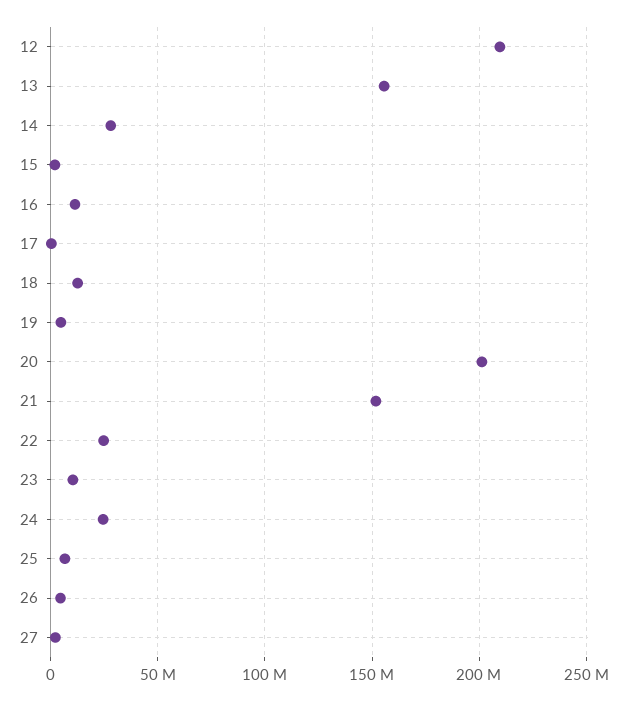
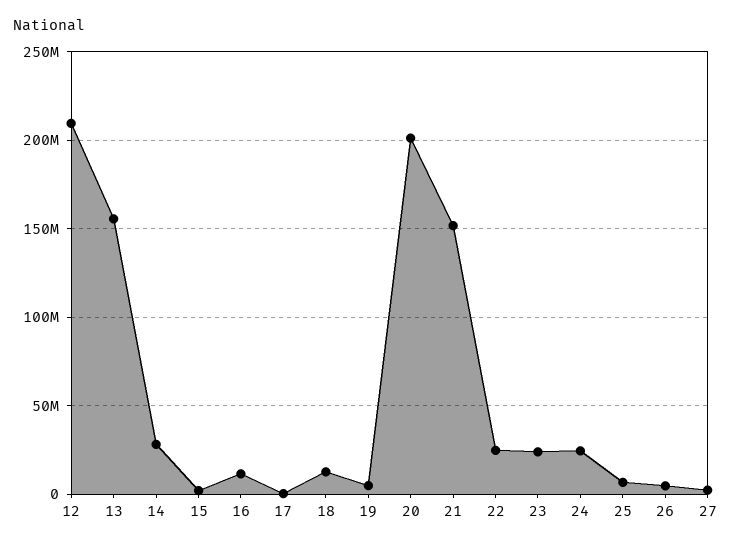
  {
    "12": 210000000,
    "13": 155000000,
    "14": 30000000,
    "15": 0,
    "16": 10000000,
    "17": 0,
    "18": 15000000,
    "19": 5000000,
    "20": 200000000,
    "21": 150000000,
    "22": 25000000,
-   "23": 10000000,
+   "23": 25000000,
    "24": 25000000,
    "25": 5000000,
    "26": 5000000,
    "27": 0
  }

